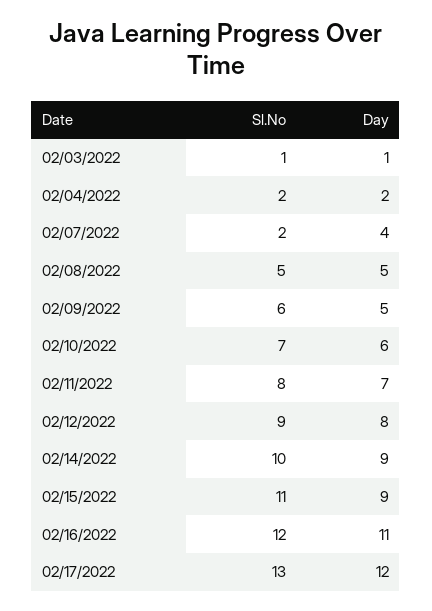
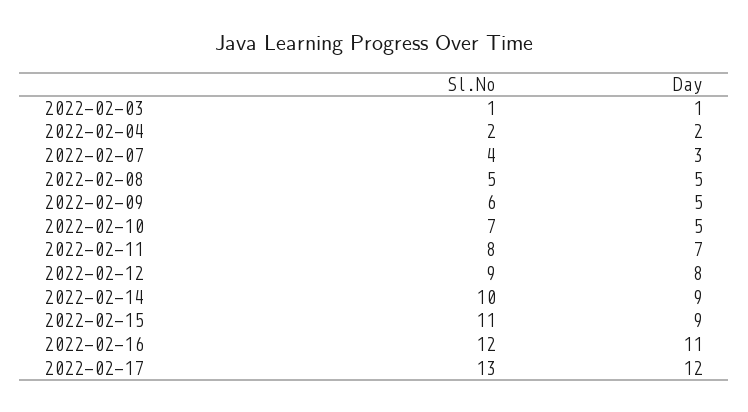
  {
    "Sl.No": {
      "02/03/2022": 1,
      "02/04/2022": 2,
-     "02/07/2022": 2,
+     "02/07/2022": 4,
      "02/08/2022": 5,
      "02/09/2022": 6,
      "02/10/2022": 7,
      "02/11/2022": 8,
      "02/12/2022": 9,
      "02/14/2022": 10,
      "02/15/2022": 11,
      "02/16/2022": 12,
      "02/17/2022": 13
    },
    "Day": {
      "02/03/2022": 1,
      "02/04/2022": 2,
-     "02/07/2022": 4,
+     "02/07/2022": 3,
      "02/08/2022": 5,
      "02/09/2022": 5,
-     "02/10/2022": 6,
+     "02/10/2022": 5,
      "02/11/2022": 7,
      "02/12/2022": 8,
      "02/14/2022": 9,
      "02/15/2022": 9,
      "02/16/2022": 11,
      "02/17/2022": 12
    }
  }

